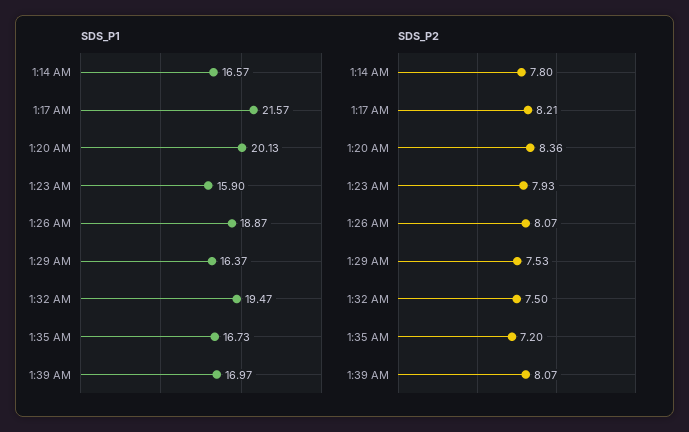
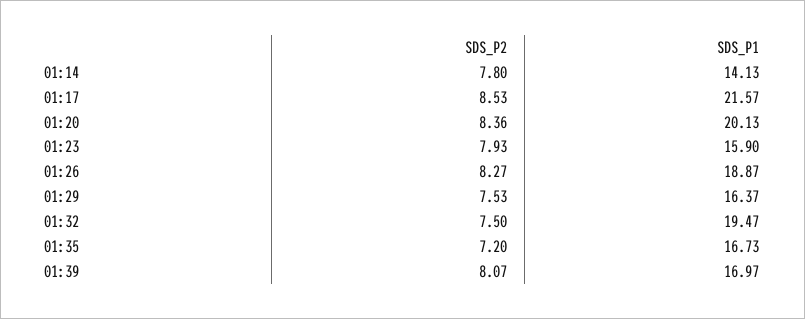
  {
    "SDS_P1": {
-     "1:14 AM": 16.57,
+     "1:14 AM": 14.13,
      "1:17 AM": 21.57,
      "1:20 AM": 20.13,
      "1:23 AM": 15.9,
      "1:26 AM": 18.87,
      "1:29 AM": 16.37,
      "1:32 AM": 19.47,
      "1:35 AM": 16.73,
      "1:39 AM": 16.97
    },
    "SDS_P2": {
      "1:14 AM": 7.8,
-     "1:17 AM": 8.21,
+     "1:17 AM": 8.53,
      "1:20 AM": 8.36,
      "1:23 AM": 7.93,
-     "1:26 AM": 8.07,
+     "1:26 AM": 8.27,
      "1:29 AM": 7.53,
      "1:32 AM": 7.5,
      "1:35 AM": 7.2,
      "1:39 AM": 8.07
    }
  }

